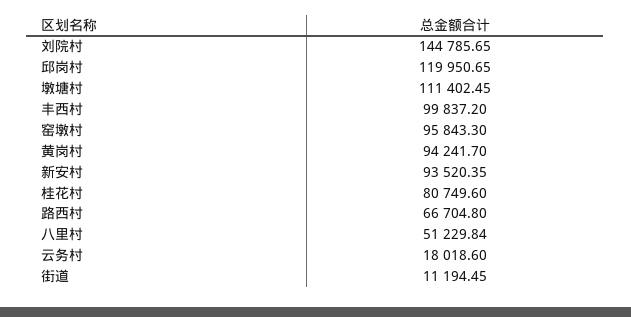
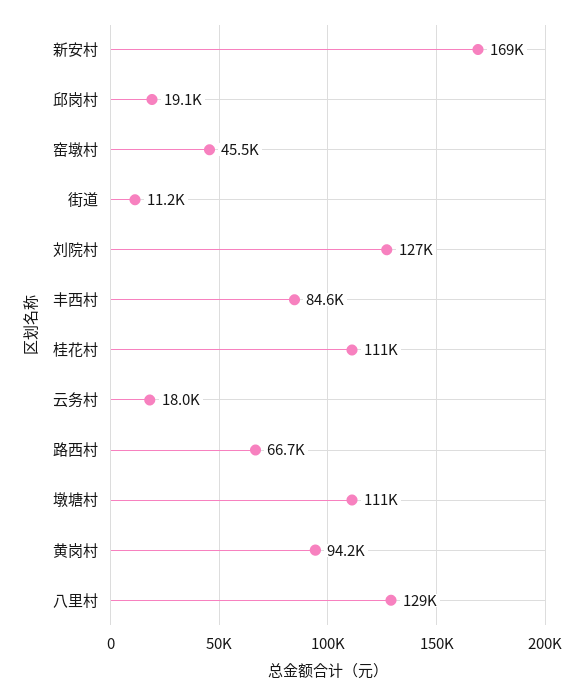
  {
-   "刘院村": 144785.65,
+   "刘院村": 127000,
-   "邱岗村": 119950.65,
+   "邱岗村": 19100,
    "墩塘村": 111402.45,
-   "丰西村": 99837.2,
+   "丰西村": 84600,
-   "窑墩村": 95843.3,
+   "窑墩村": 45500,
    "黄岗村": 94241.7,
-   "新安村": 93520.35,
+   "新安村": 169000,
-   "桂花村": 80749.6,
+   "桂花村": 111000,
    "路西村": 66704.8,
-   "八里村": 51229.84,
+   "八里村": 129000,
    "云务村": 18018.6,
    "街道": 11194.45
  }

